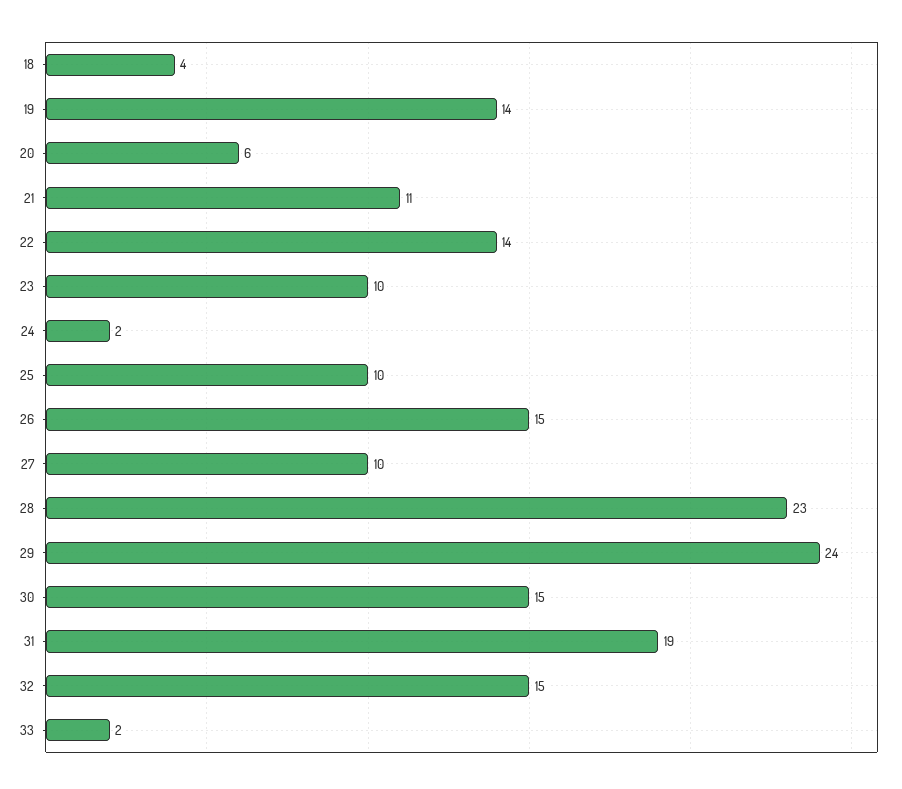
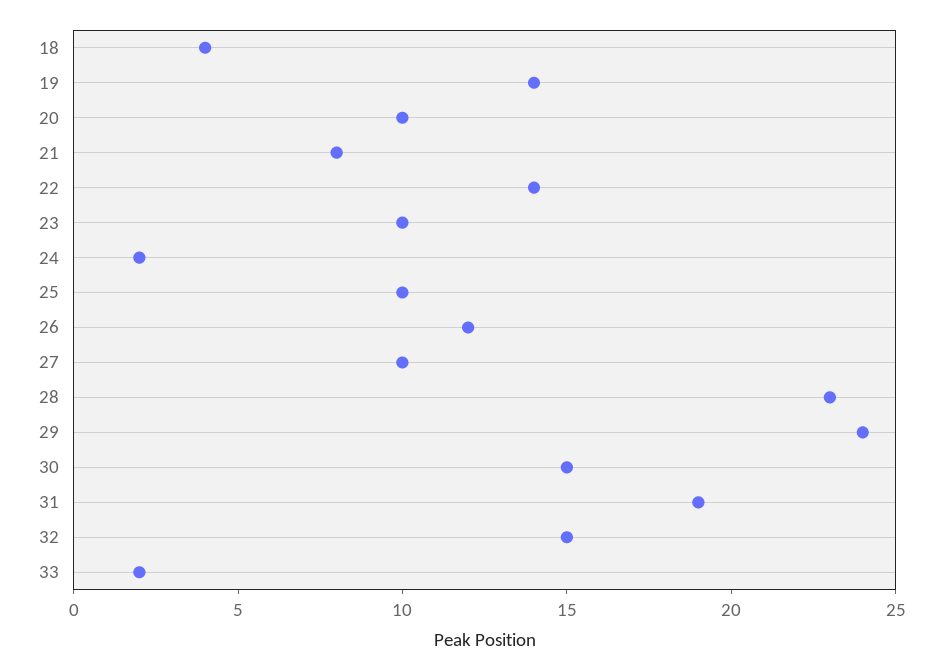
  {
    "18": 4,
    "19": 14,
-   "20": 6,
+   "20": 10,
-   "21": 11,
+   "21": 8,
    "22": 14,
    "23": 10,
    "24": 2,
    "25": 10,
-   "26": 15,
+   "26": 12,
    "27": 10,
    "28": 23,
    "29": 24,
    "30": 15,
    "31": 19,
    "32": 15,
    "33": 2
  }

